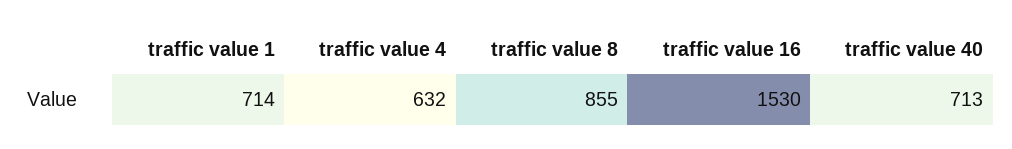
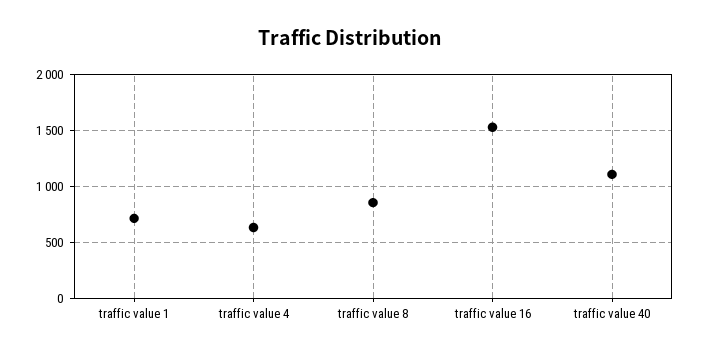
  {
    "traffic value 1": 714,
    "traffic value 4": 632,
    "traffic value 8": 855,
    "traffic value 16": 1530,
-   "traffic value 40": 713
+   "traffic value 40": 1100
  }

